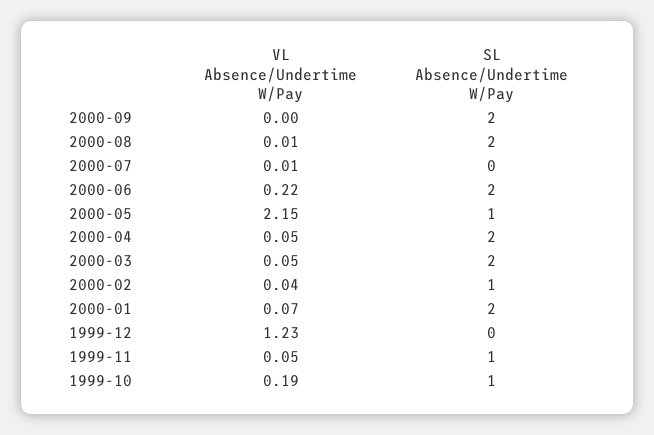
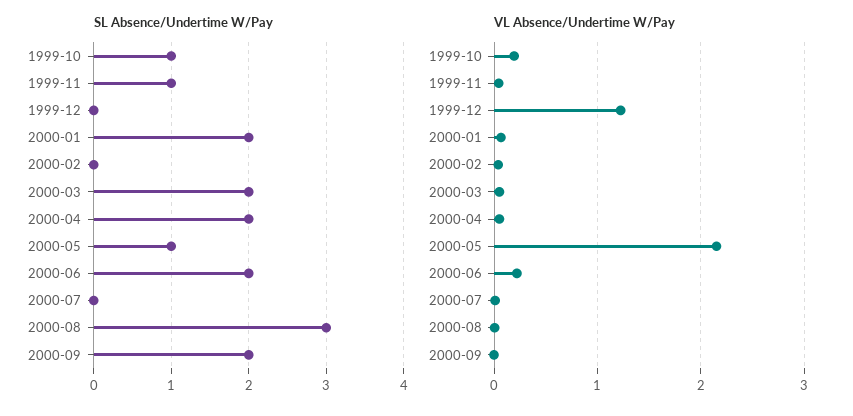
  {
    "VL Absence/Undertime W/Pay": {
      "2000-09": 0,
      "2000-08": 0.01,
      "2000-07": 0.01,
      "2000-06": 0.22,
      "2000-05": 2.15,
      "2000-04": 0.05,
      "2000-03": 0.05,
      "2000-02": 0.04,
      "2000-01": 0.07,
      "1999-12": 1.23,
      "1999-11": 0.05,
      "1999-10": 0.19
    },
    "SL Absence/Undertime W/Pay": {
      "2000-09": 2,
-     "2000-08": 2,
+     "2000-08": 3,
      "2000-07": 0,
      "2000-06": 2,
      "2000-05": 1,
      "2000-04": 2,
      "2000-03": 2,
-     "2000-02": 1,
+     "2000-02": 0,
      "2000-01": 2,
      "1999-12": 0,
      "1999-11": 1,
      "1999-10": 1
    }
  }

